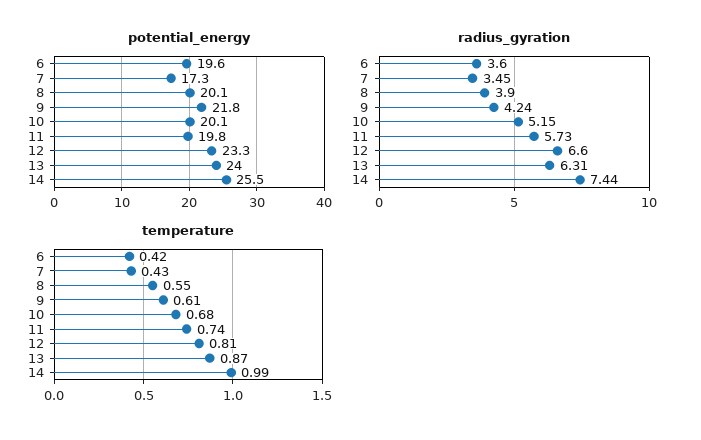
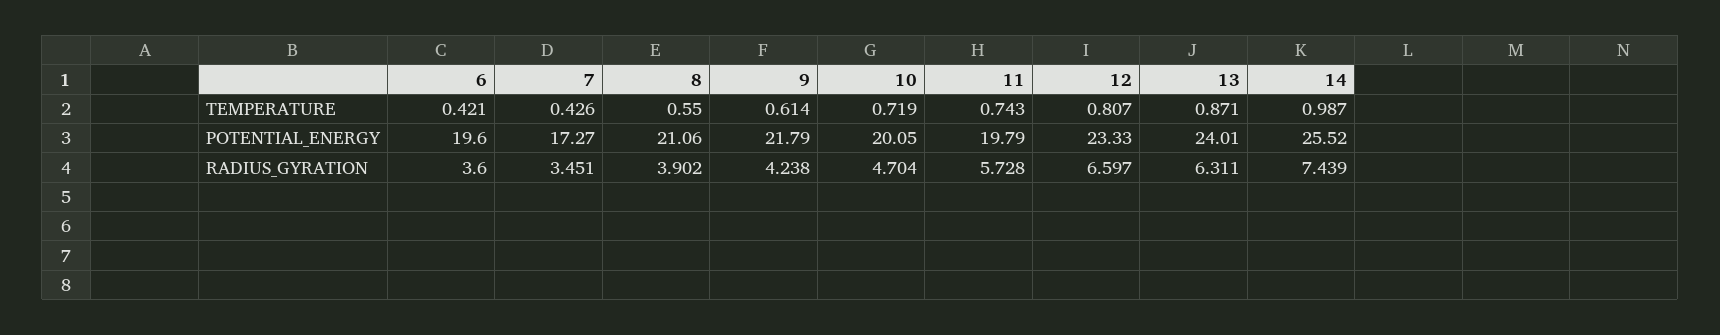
  {
    "potential_energy": {
      "6": 19.6,
      "7": 17.27,
-     "8": 20.1,
+     "8": 21.06,
      "9": 21.79,
      "10": 20.05,
      "11": 19.79,
      "12": 23.33,
      "13": 24.01,
      "14": 25.52
    },
    "radius_gyration": {
      "6": 3.6,
      "7": 3.451,
      "8": 3.902,
      "9": 4.238,
-     "10": 5.15,
+     "10": 4.704,
      "11": 5.728,
      "12": 6.597,
      "13": 6.311,
      "14": 7.439
    },
    "temperature": {
      "6": 0.421,
      "7": 0.426,
      "8": 0.55,
      "9": 0.614,
-     "10": 0.68,
+     "10": 0.719,
      "11": 0.743,
      "12": 0.807,
      "13": 0.871,
      "14": 0.987
    }
  }

